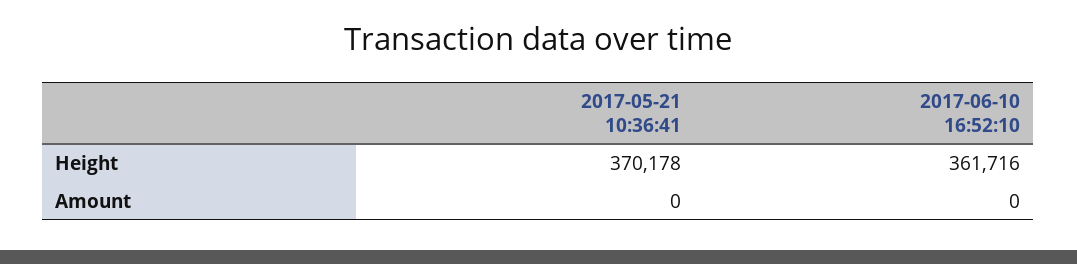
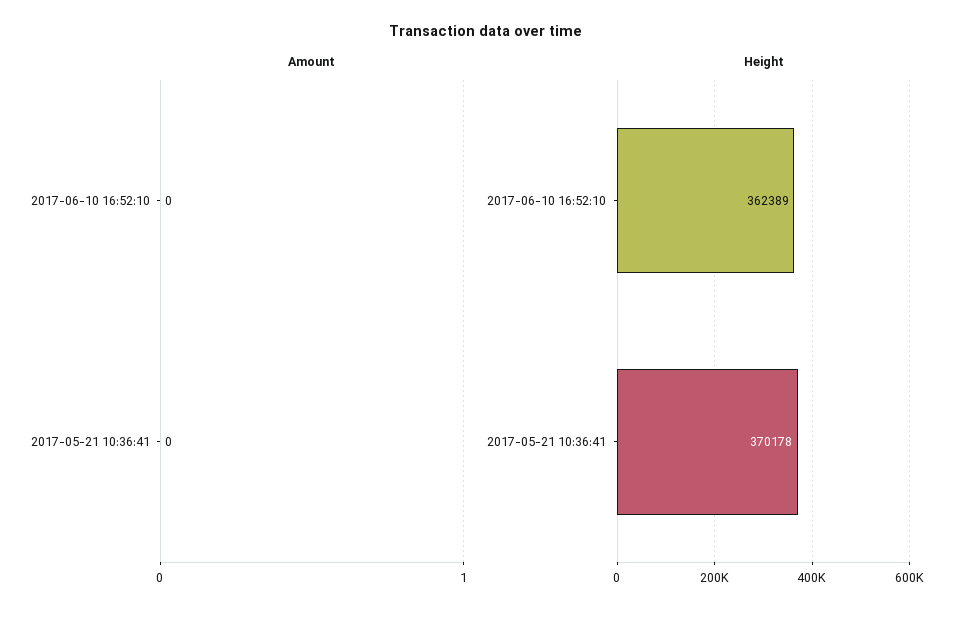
  {
    "Height": {
      "2017-05-21 10:36:41": 370178,
-     "2017-06-10 16:52:10": 361716
+     "2017-06-10 16:52:10": 362389
    },
    "Amount": {
      "2017-05-21 10:36:41": 0,
      "2017-06-10 16:52:10": 0
    }
  }

